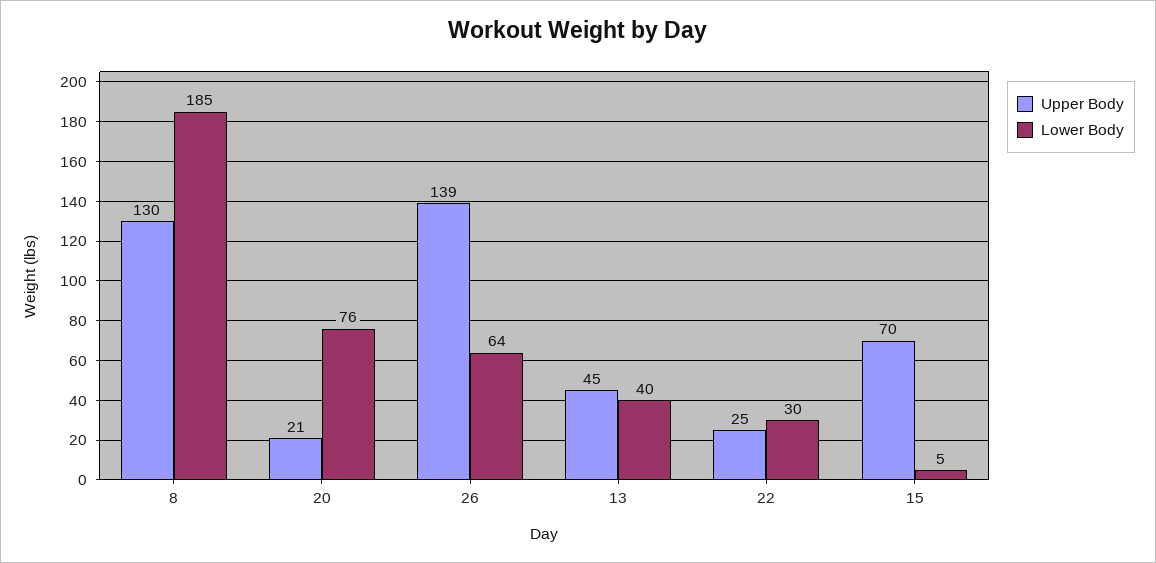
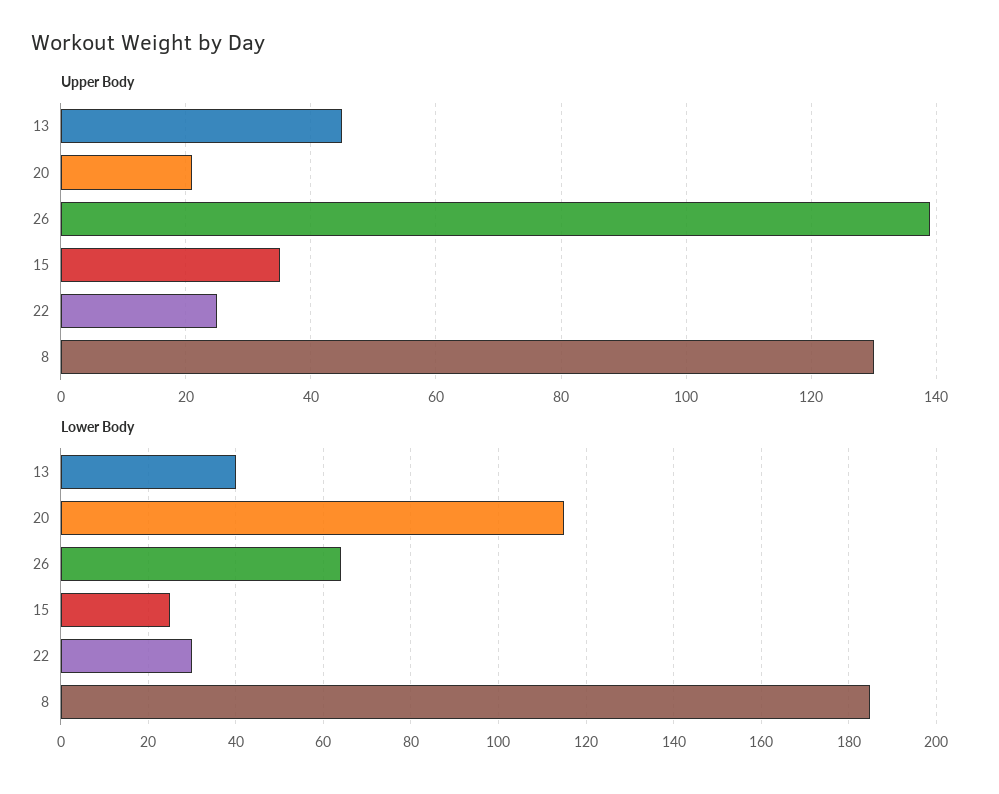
  {
    "Upper Body": {
      "8": 130,
      "20": 21,
      "26": 139,
      "13": 45,
      "22": 25,
-     "15": 70
+     "15": 35
    },
    "Lower Body": {
      "8": 185,
-     "20": 76,
+     "20": 115,
      "26": 64,
      "13": 40,
      "22": 30,
-     "15": 5
+     "15": 25
    }
  }

